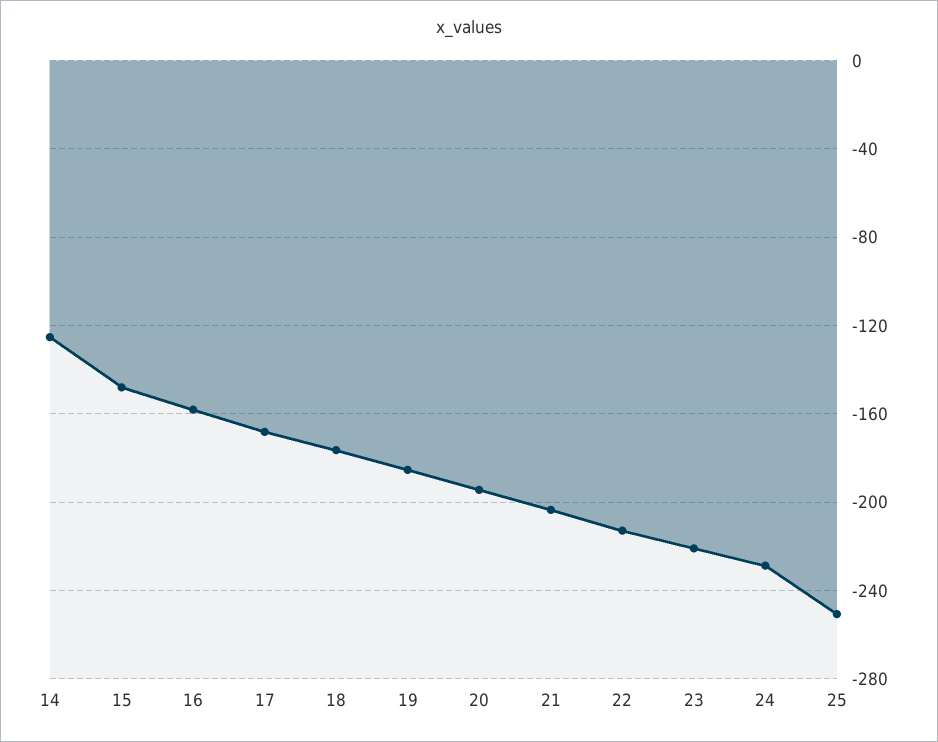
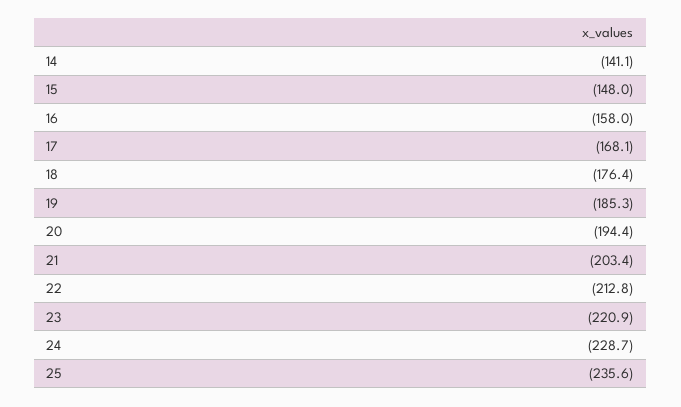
  {
-   "14": -125,
+   "14": -141.1,
    "15": -148,
    "16": -158,
    "17": -168.1,
    "18": -176.4,
    "19": -185.3,
    "20": -194.4,
    "21": -203.4,
    "22": -212.8,
    "23": -220.9,
    "24": -228.7,
-   "25": -250
+   "25": -235.6
  }

